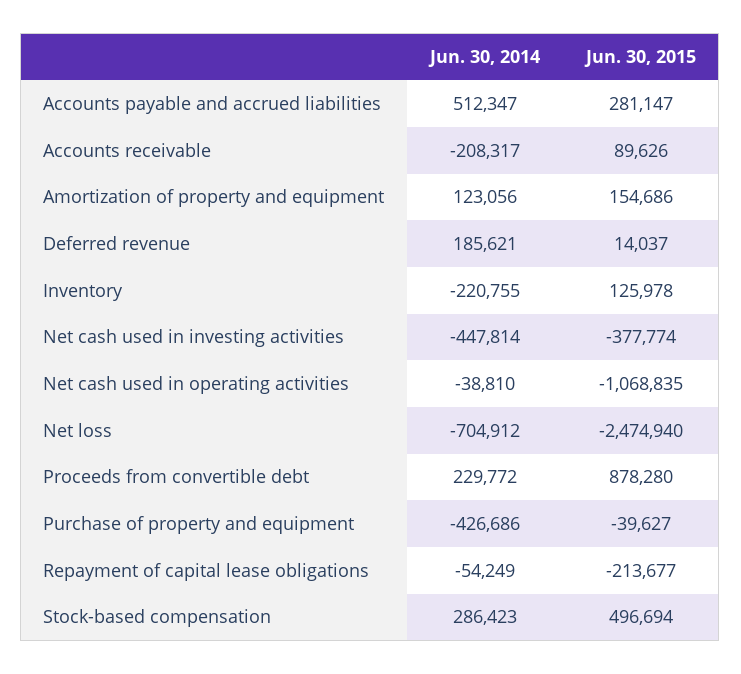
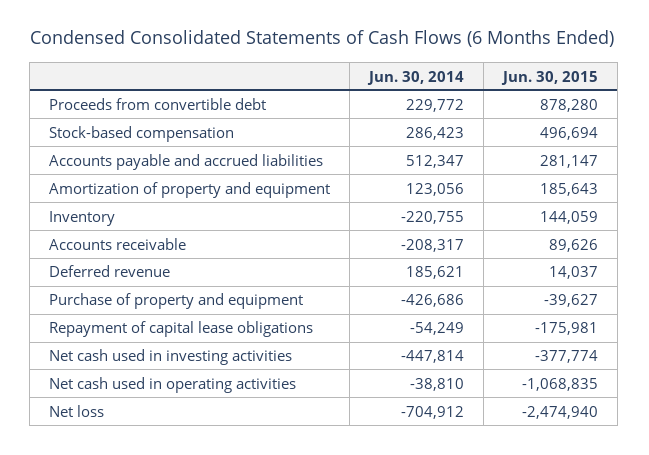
  {
    "Jun. 30, 2014": {
      "Accounts payable and accrued liabilities": 512347,
      "Accounts receivable": -208317,
      "Amortization of property and equipment": 123056,
      "Deferred revenue": 185621,
      "Inventory": -220755,
      "Net cash used in investing activities": -447814,
      "Net cash used in operating activities": -38810,
      "Net loss": -704912,
      "Proceeds from convertible debt": 229772,
      "Purchase of property and equipment": -426686,
      "Repayment of capital lease obligations": -54249,
      "Stock-based compensation": 286423
    },
    "Jun. 30, 2015": {
      "Accounts payable and accrued liabilities": 281147,
      "Accounts receivable": 89626,
-     "Amortization of property and equipment": 154686,
+     "Amortization of property and equipment": 185643,
      "Deferred revenue": 14037,
-     "Inventory": 125978,
+     "Inventory": 144059,
      "Net cash used in investing activities": -377774,
      "Net cash used in operating activities": -1068835,
      "Net loss": -2474940,
      "Proceeds from convertible debt": 878280,
      "Purchase of property and equipment": -39627,
-     "Repayment of capital lease obligations": -213677,
+     "Repayment of capital lease obligations": -175981,
      "Stock-based compensation": 496694
    }
  }

